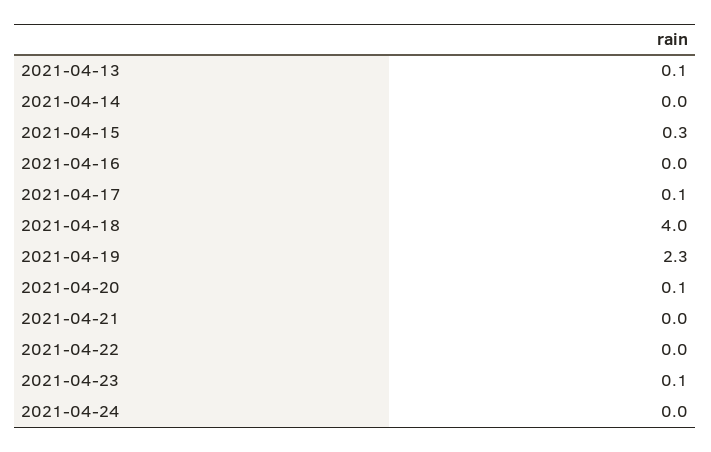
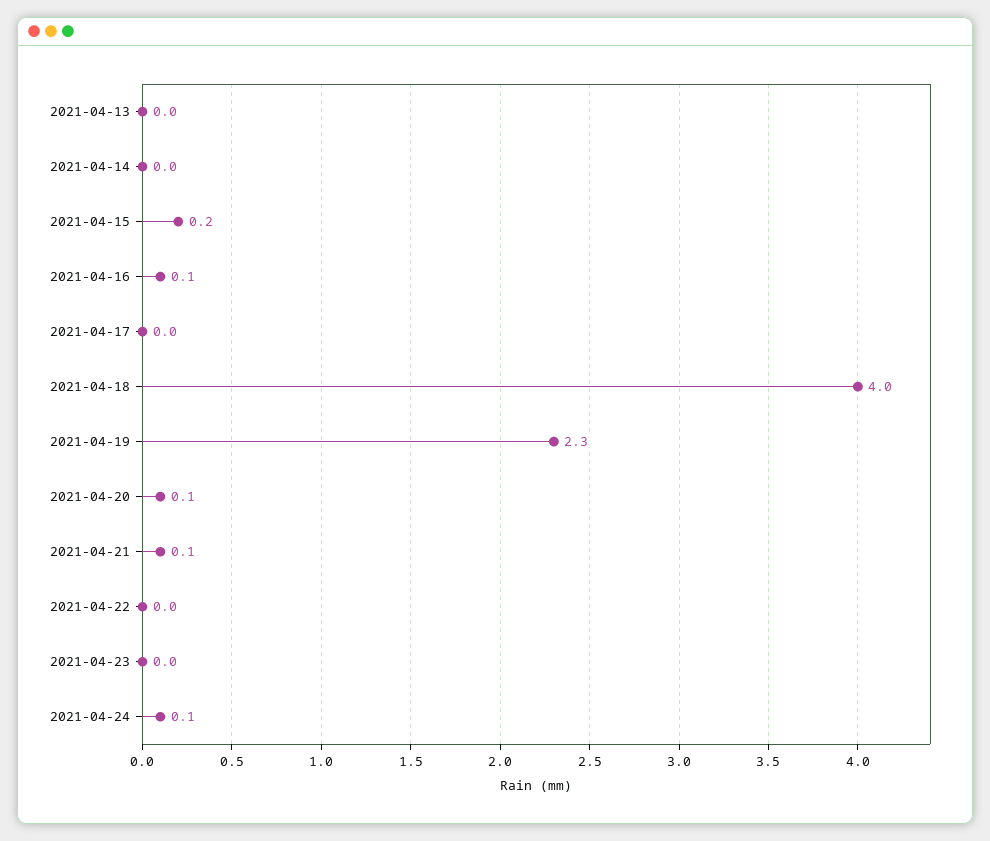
  {
-   "2021-04-13": 0.1,
+   "2021-04-13": 0,
    "2021-04-14": 0,
-   "2021-04-15": 0.3,
+   "2021-04-15": 0.2,
-   "2021-04-16": 0,
+   "2021-04-16": 0.1,
-   "2021-04-17": 0.1,
+   "2021-04-17": 0,
    "2021-04-18": 4,
    "2021-04-19": 2.3,
    "2021-04-20": 0.1,
-   "2021-04-21": 0,
+   "2021-04-21": 0.1,
    "2021-04-22": 0,
-   "2021-04-23": 0.1,
+   "2021-04-23": 0,
-   "2021-04-24": 0
+   "2021-04-24": 0.1
  }

